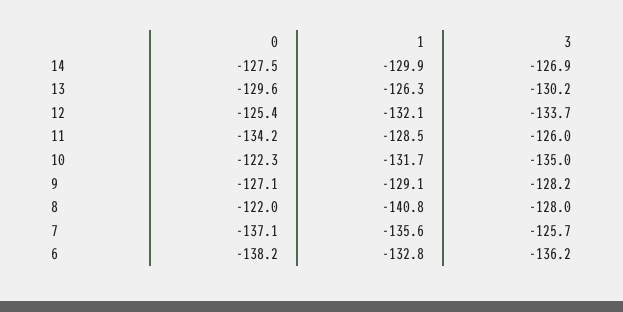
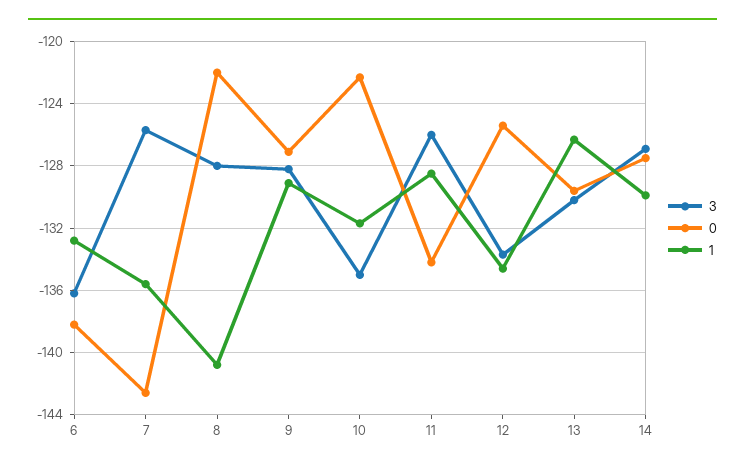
  {
    "0": {
      "14": -127.5,
      "13": -129.6,
      "12": -125.4,
      "11": -134.2,
      "10": -122.3,
      "9": -127.1,
      "8": -122,
-     "7": -137.1,
+     "7": -142.5,
      "6": -138.2
    },
    "1": {
      "14": -129.9,
      "13": -126.3,
-     "12": -132.1,
+     "12": -134.5,
      "11": -128.5,
      "10": -131.7,
      "9": -129.1,
      "8": -140.8,
      "7": -135.6,
      "6": -132.8
    },
    "3": {
      "14": -126.9,
      "13": -130.2,
      "12": -133.7,
      "11": -126,
      "10": -135,
      "9": -128.2,
      "8": -128,
      "7": -125.7,
      "6": -136.2
    }
  }

